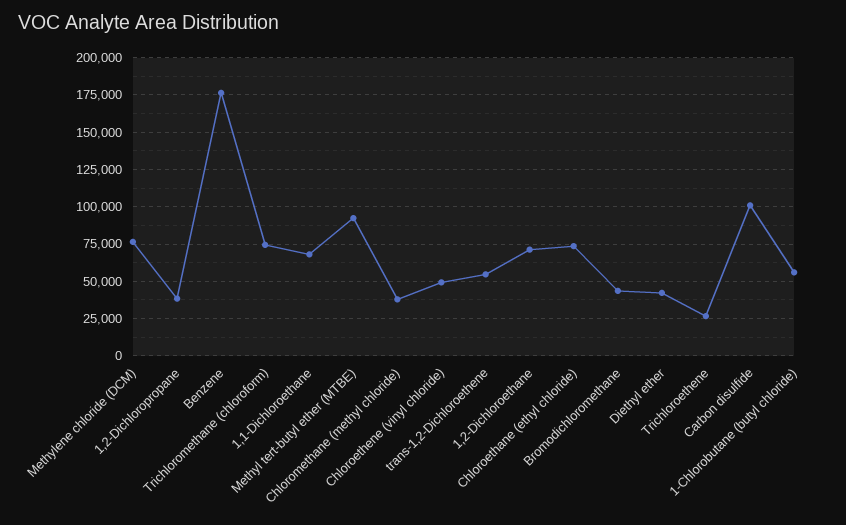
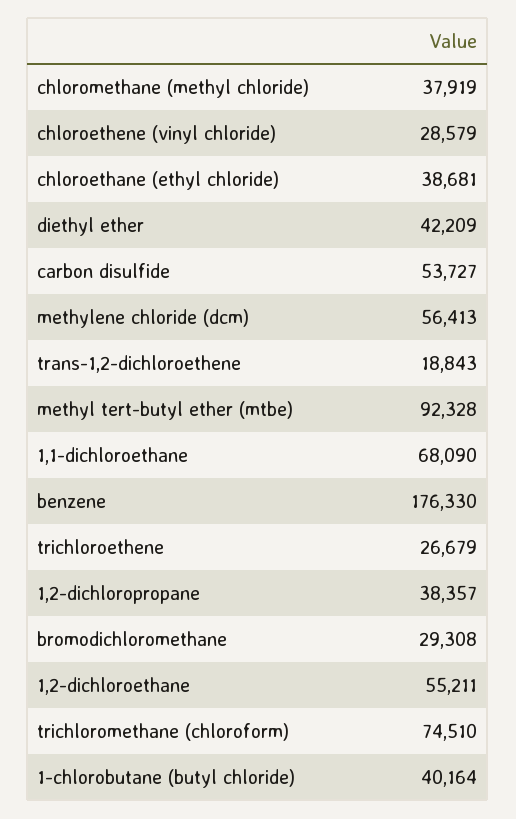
  {
-   "Methylene chloride (DCM)": 75000,
+   "Methylene chloride (DCM)": 56413,
    "1,2-Dichloropropane": 38357,
    "Benzene": 176330,
    "Trichloromethane (chloroform)": 74510,
    "1,1-Dichloroethane": 68090,
    "Methyl tert-butyl ether (MTBE)": 92328,
    "Chloromethane (methyl chloride)": 37919,
-   "Chloroethene (vinyl chloride)": 50000,
+   "Chloroethene (vinyl chloride)": 28579,
-   "trans-1,2-Dichloroethene": 55000,
+   "trans-1,2-Dichloroethene": 18843,
-   "1,2-Dichloroethane": 70000,
+   "1,2-Dichloroethane": 55211,
-   "Chloroethane (ethyl chloride)": 75000,
+   "Chloroethane (ethyl chloride)": 38681,
-   "Bromodichloromethane": 45000,
+   "Bromodichloromethane": 29308,
    "Diethyl ether": 42209,
    "Trichloroethene": 26679,
-   "Carbon disulfide": 100000,
+   "Carbon disulfide": 53727,
-   "1-Chlorobutane (butyl chloride)": 55000
+   "1-Chlorobutane (butyl chloride)": 40164
  }

